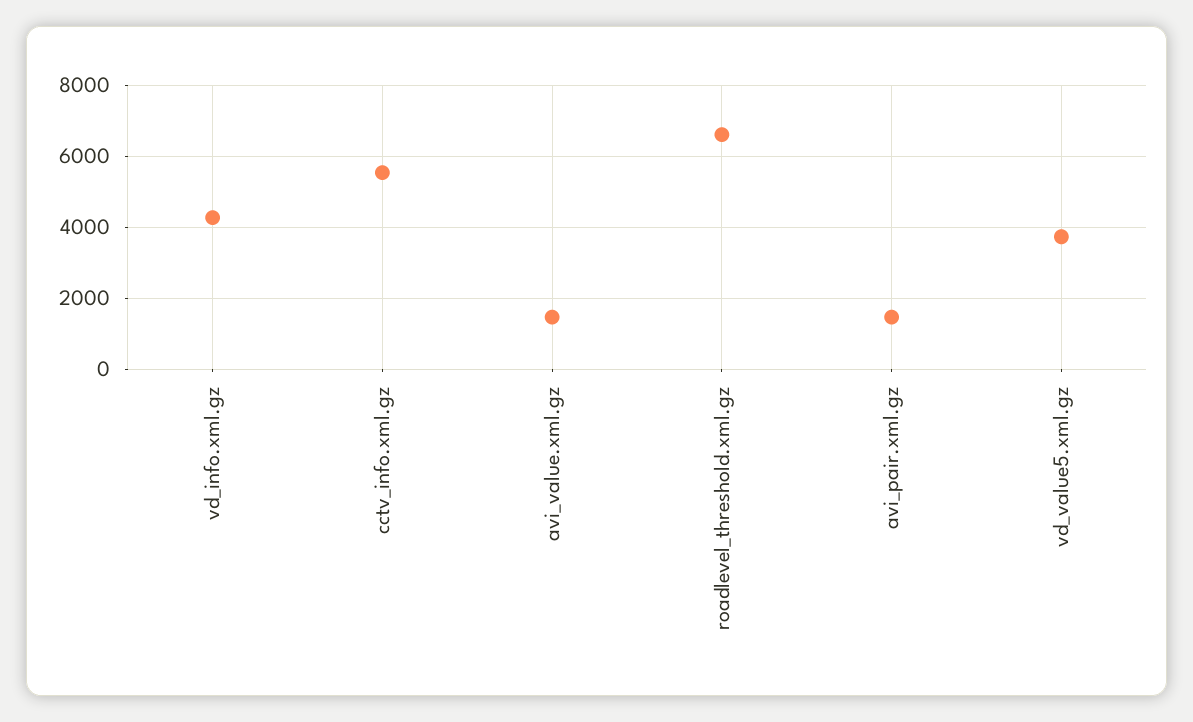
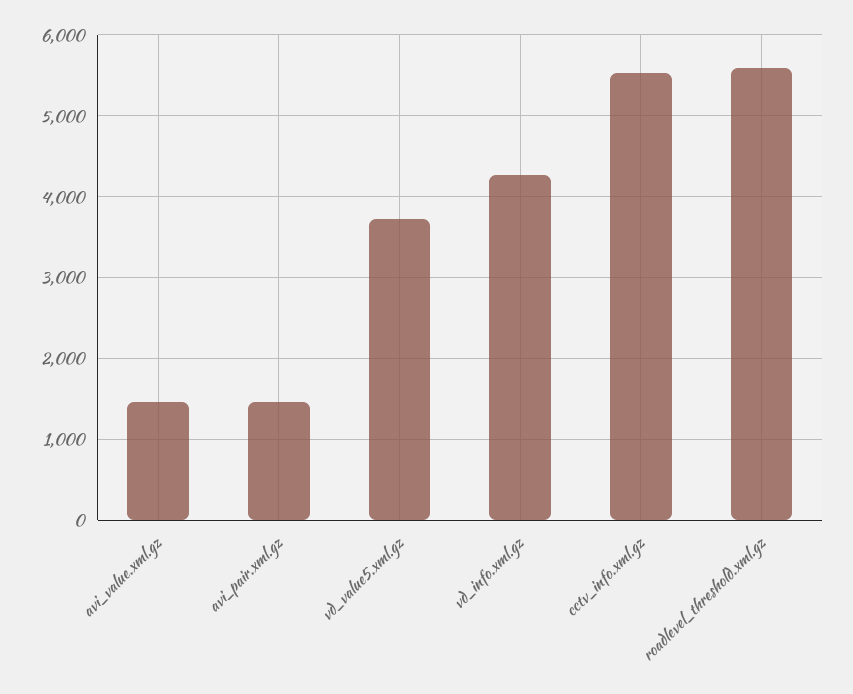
  {
    "vd_info.xml.gz": 4300,
    "cctv_info.xml.gz": 5500,
    "avi_value.xml.gz": 1500,
-   "roadlevel_threshold.xml.gz": 6600,
+   "roadlevel_threshold.xml.gz": 5600,
    "avi_pair.xml.gz": 1500,
    "vd_value5.xml.gz": 3700
  }

